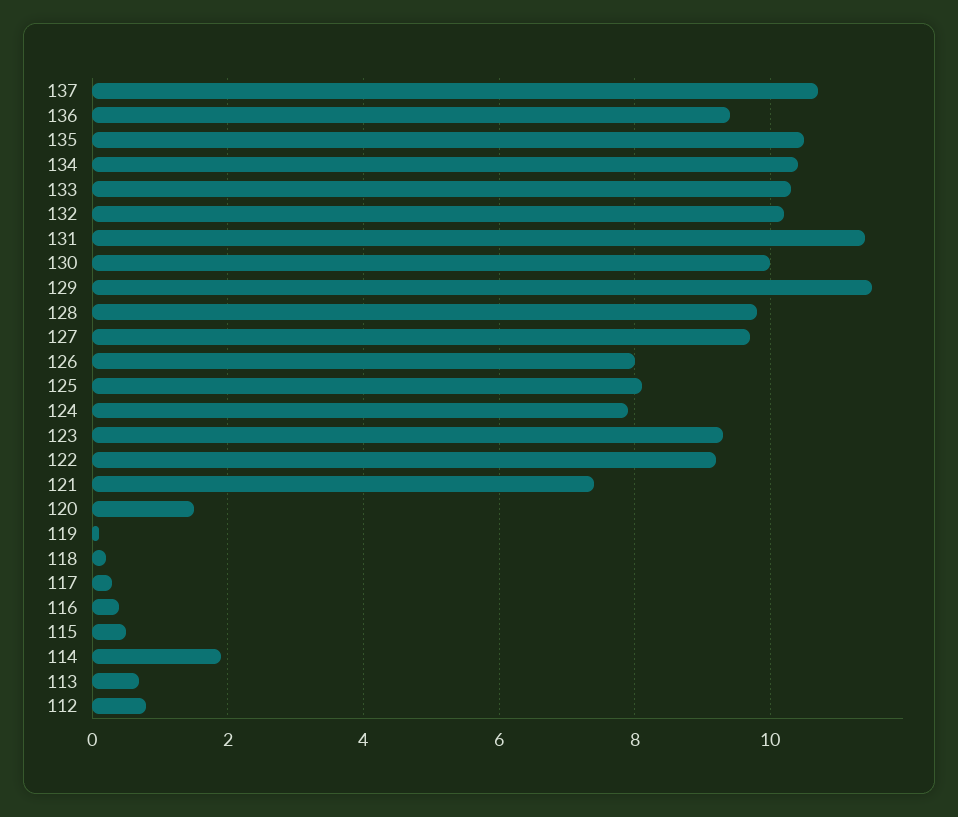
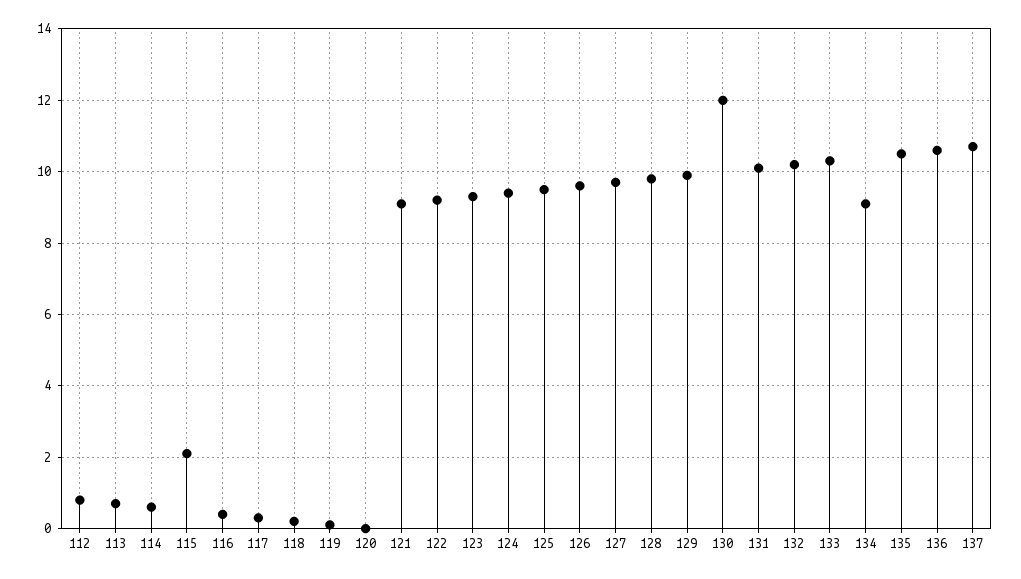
  {
    "137": 10.5,
-   "136": 9.5,
+   "136": 10.5,
    "135": 10.5,
-   "134": 10.5,
+   "134": 9,
    "133": 10.5,
    "132": 10,
-   "131": 11.5,
+   "131": 10,
-   "130": 10,
+   "130": 12,
-   "129": 11.5,
+   "129": 10,
    "128": 10,
    "127": 9.5,
-   "126": 8,
+   "126": 9.5,
-   "125": 8,
+   "125": 9.5,
-   "124": 8,
+   "124": 9.5,
    "123": 9.5,
    "122": 9,
-   "121": 7.5,
+   "121": 9,
-   "120": 1.5,
+   "120": 0,
    "119": 0,
    "118": 0,
    "117": 0.5,
    "116": 0.5,
-   "115": 0.5,
+   "115": 2,
-   "114": 2,
+   "114": 0.5,
    "113": 0.5,
    "112": 1
  }

